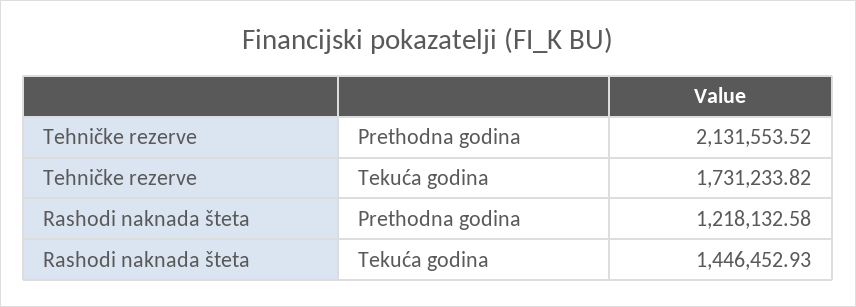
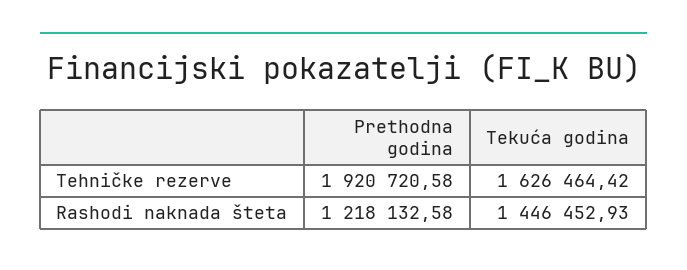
  {
    "Tehničke rezerve": {
-     "Prethodna godina": 2131553.52,
+     "Prethodna godina": 1920720.58,
-     "Tekuća godina": 1731233.82
+     "Tekuća godina": 1626464.42
    },
    "Rashodi naknada šteta": {
      "Prethodna godina": 1218132.58,
      "Tekuća godina": 1446452.93
    }
  }

